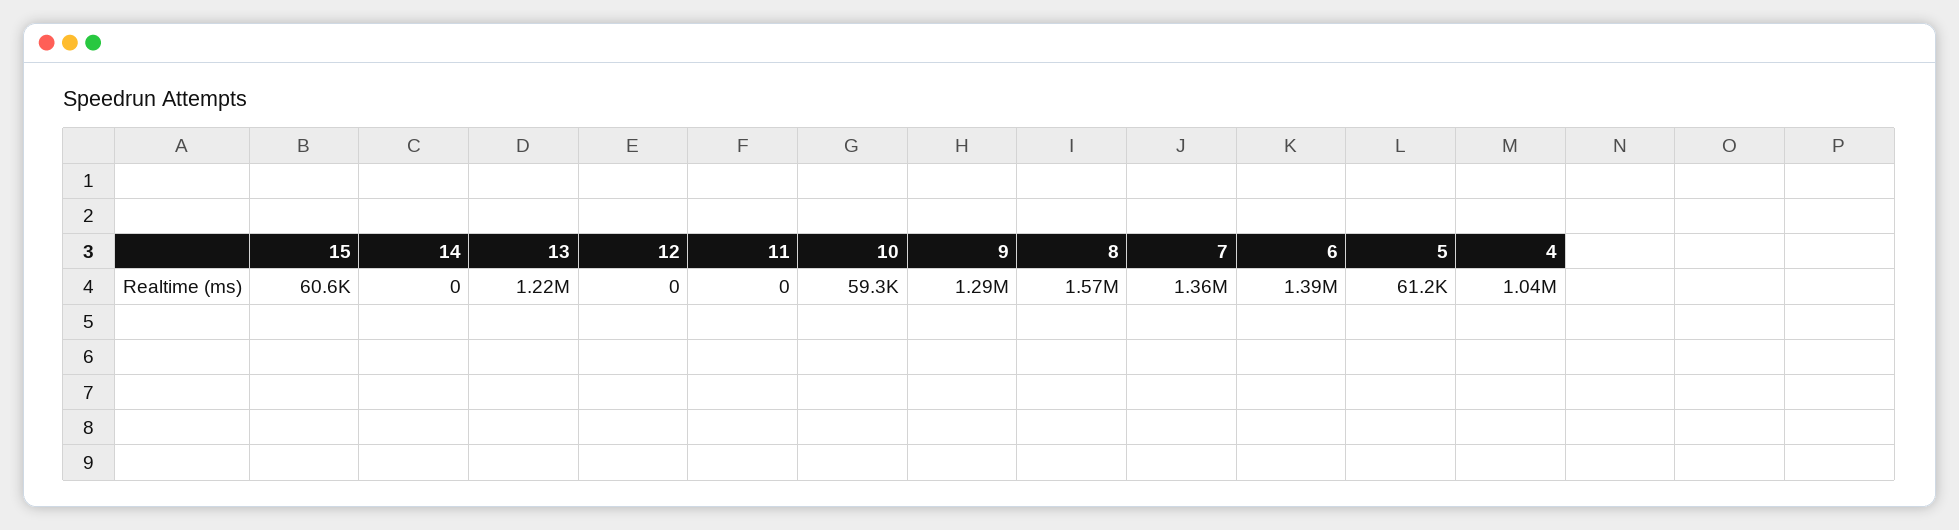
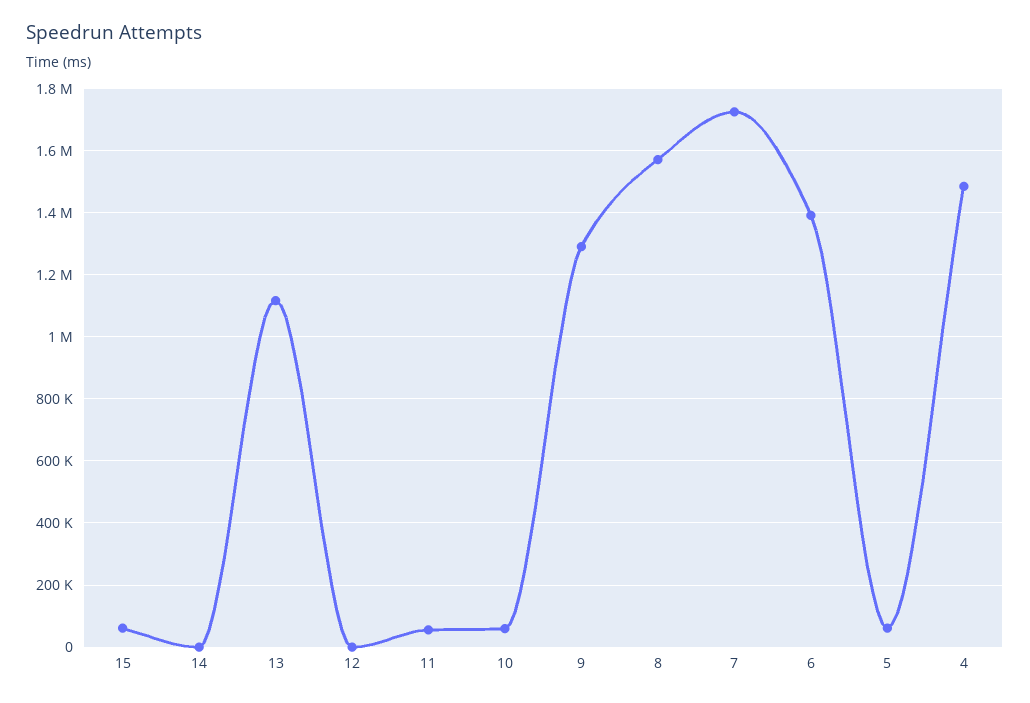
  {
    "15": 60600,
    "14": 0,
-   "13": 1220000,
+   "13": 1120000,
    "12": 0,
-   "11": 0,
+   "11": 60000,
    "10": 59300,
    "9": 1290000,
    "8": 1570000,
-   "7": 1360000,
+   "7": 1720000,
    "6": 1390000,
    "5": 61200,
-   "4": 1040000
+   "4": 1480000
  }

